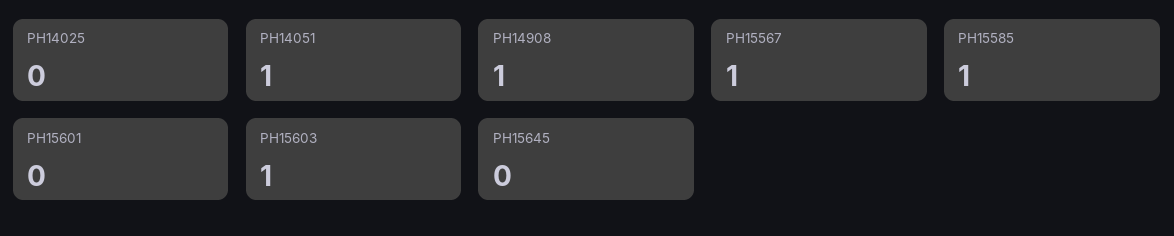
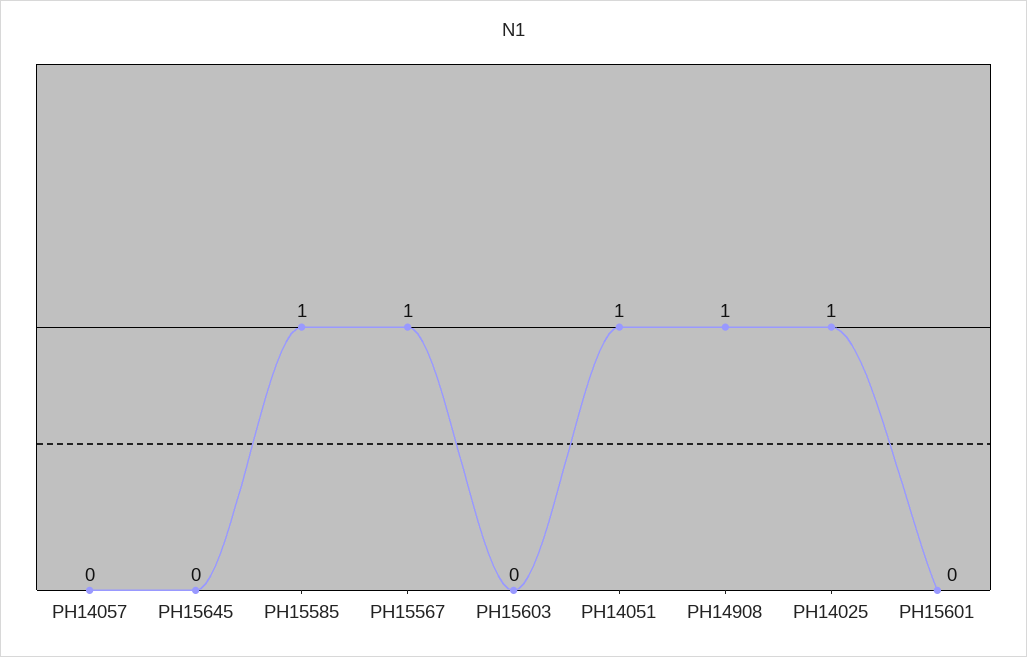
  {
-   "PH14025": 0,
+   "PH14025": 1,
    "PH14051": 1,
    "PH14908": 1,
    "PH15567": 1,
    "PH15585": 1,
    "PH15601": 0,
-   "PH15603": 1,
+   "PH15603": 0,
-   "PH15645": 0
+   "PH15645": 0,
+   "PH14057": 0
  }

